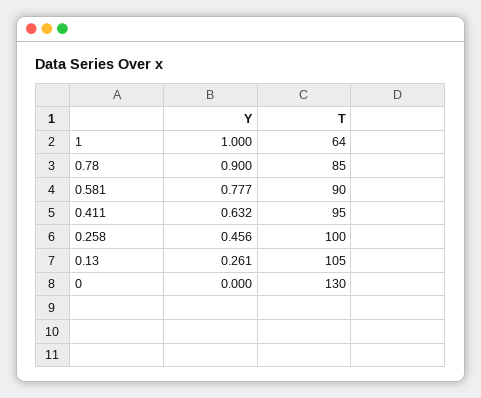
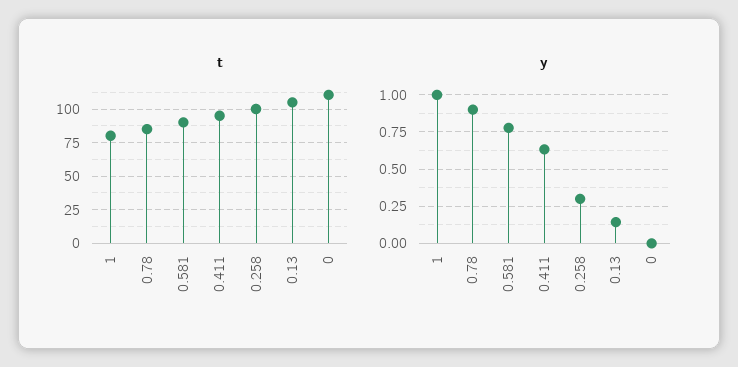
  {
    "Y": {
      "1": 1,
      "0.78": 0.9,
      "0.581": 0.777,
      "0.411": 0.632,
-     "0.258": 0.456,
+     "0.258": 0.3,
-     "0.13": 0.261,
+     "0.13": 0.15,
      "0": 0
    },
    "T": {
-     "1": 64,
+     "1": 80,
      "0.78": 85,
      "0.581": 90,
      "0.411": 95,
      "0.258": 100,
      "0.13": 105,
-     "0": 130
+     "0": 110
    }
  }

